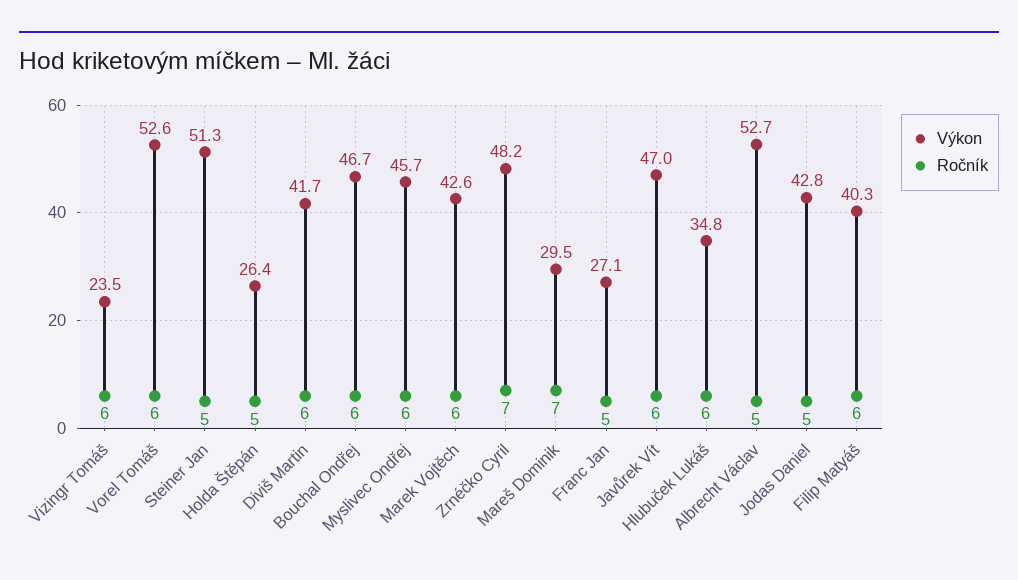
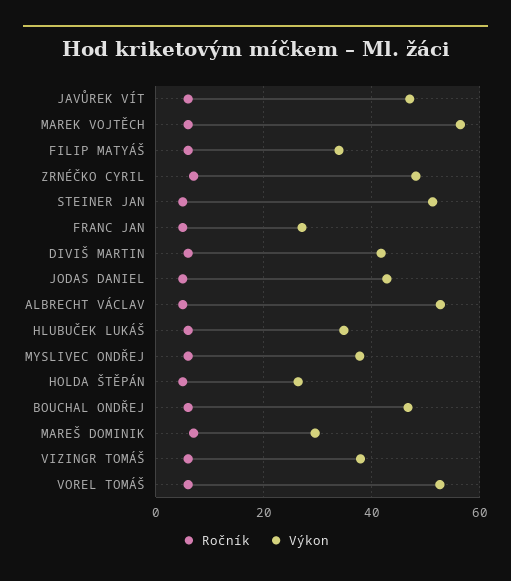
  {
    "Výkon": {
-     "Vizingr Tomáš": 23.5,
+     "Vizingr Tomáš": 38,
      "Vorel Tomáš": 52.6,
      "Steiner Jan": 51.3,
      "Holda Štěpán": 26.4,
      "Diviš Martin": 41.7,
      "Bouchal Ondřej": 46.7,
-     "Myslivec Ondřej": 45.7,
+     "Myslivec Ondřej": 38,
-     "Marek Vojtěch": 42.6,
+     "Marek Vojtěch": 56,
      "Zrnéčko Cyril": 48.2,
      "Mareš Dominik": 29.5,
      "Franc Jan": 27.1,
      "Javůrek Vít": 47,
      "Hlubuček Lukáš": 34.8,
      "Albrecht Václav": 52.7,
      "Jodas Daniel": 42.8,
-     "Filip Matyáš": 40.3
+     "Filip Matyáš": 34
    },
    "Ročník": {
      "Vizingr Tomáš": 6,
      "Vorel Tomáš": 6,
      "Steiner Jan": 5,
      "Holda Štěpán": 5,
      "Diviš Martin": 6,
      "Bouchal Ondřej": 6,
      "Myslivec Ondřej": 6,
      "Marek Vojtěch": 6,
      "Zrnéčko Cyril": 7,
      "Mareš Dominik": 7,
      "Franc Jan": 5,
      "Javůrek Vít": 6,
      "Hlubuček Lukáš": 6,
      "Albrecht Václav": 5,
      "Jodas Daniel": 5,
      "Filip Matyáš": 6
    }
  }

